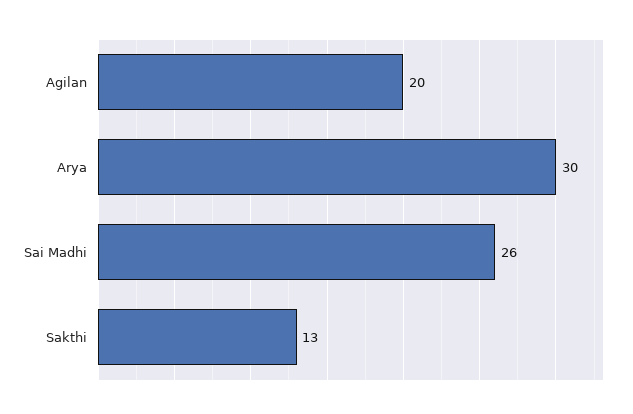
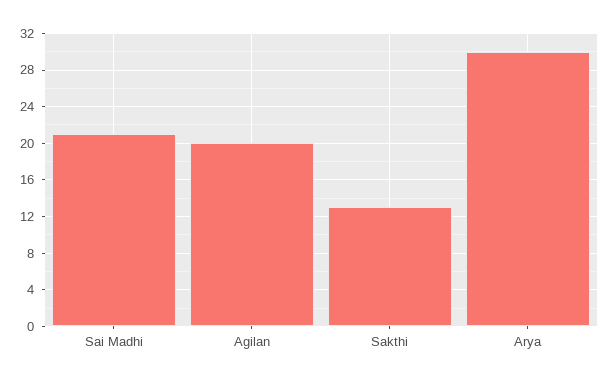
  {
    "Agilan": 20,
    "Arya": 30,
-   "Sai Madhi": 26,
+   "Sai Madhi": 21,
    "Sakthi": 13
  }

